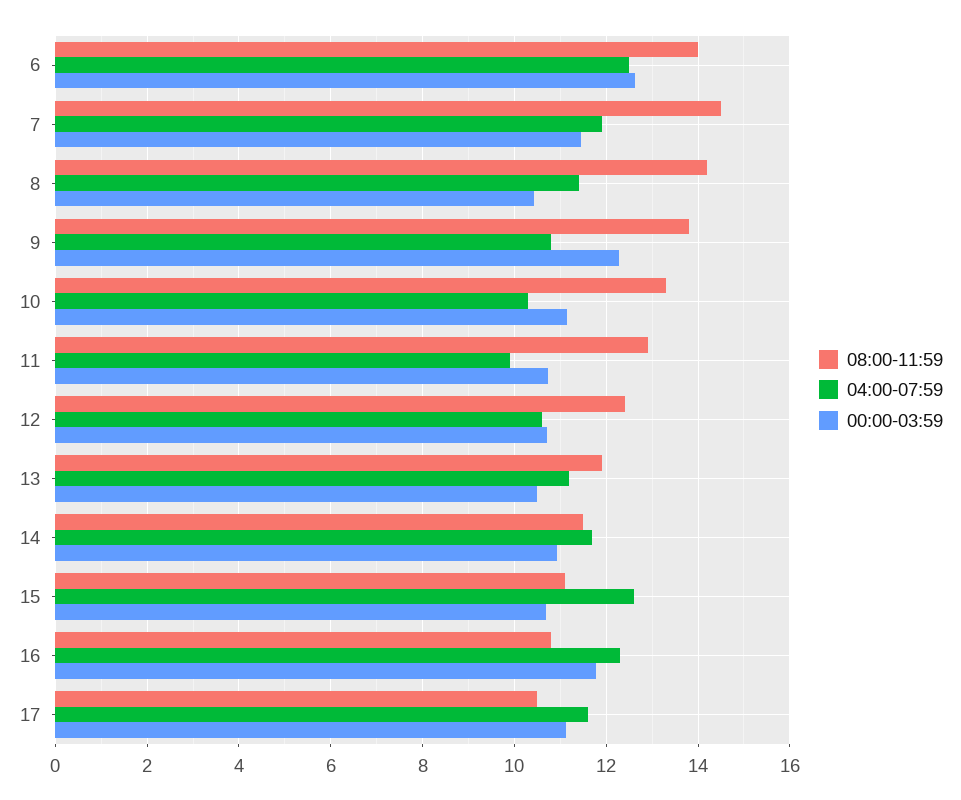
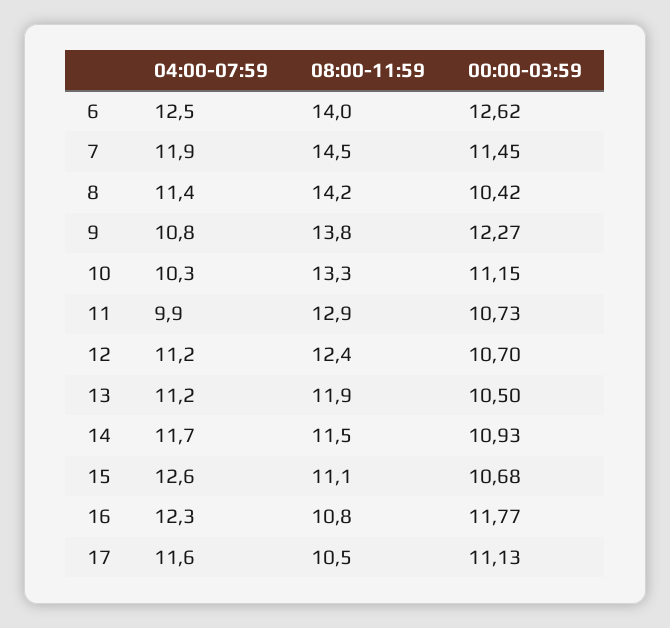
  {
    "08:00-11:59": {
      "6": 14,
      "7": 14.5,
      "8": 14.2,
      "9": 13.8,
      "10": 13.3,
      "11": 12.9,
      "12": 12.4,
      "13": 11.9,
      "14": 11.5,
      "15": 11.1,
      "16": 10.8,
      "17": 10.5
    },
    "04:00-07:59": {
      "6": 12.5,
      "7": 11.9,
      "8": 11.4,
      "9": 10.8,
      "10": 10.3,
      "11": 9.9,
-     "12": 10.6,
+     "12": 11.2,
      "13": 11.2,
      "14": 11.7,
      "15": 12.6,
      "16": 12.3,
      "17": 11.6
    },
    "00:00-03:59": {
      "6": 12.62,
      "7": 11.45,
      "8": 10.42,
      "9": 12.27,
      "10": 11.15,
      "11": 10.73,
      "12": 10.7,
      "13": 10.5,
      "14": 10.93,
      "15": 10.68,
      "16": 11.77,
      "17": 11.13
    }
  }

